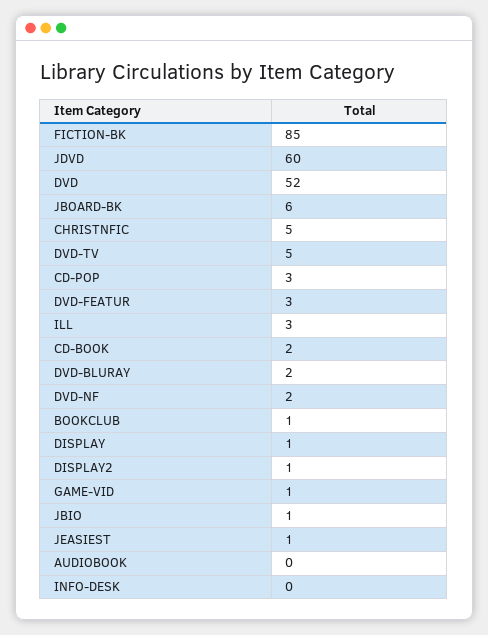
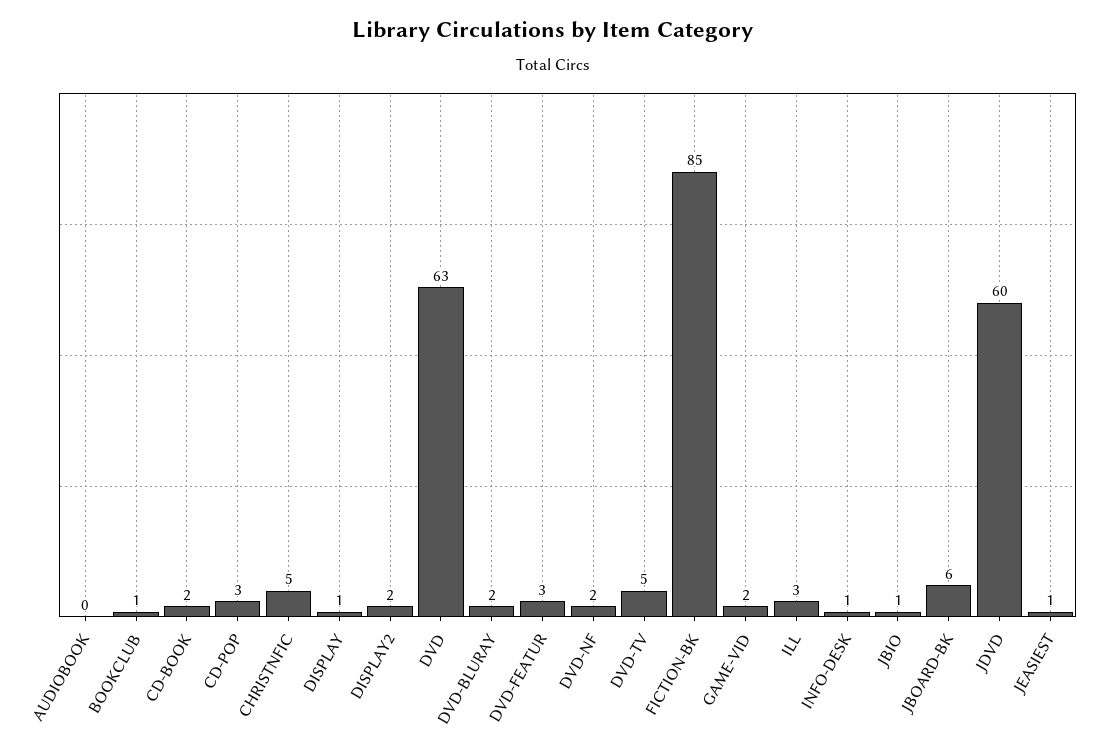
  {
    "FICTION-BK": 85,
    "JDVD": 60,
-   "DVD": 52,
+   "DVD": 63,
    "JBOARD-BK": 6,
    "CHRISTNFIC": 5,
    "DVD-TV": 5,
    "CD-POP": 3,
    "DVD-FEATUR": 3,
    "ILL": 3,
    "CD-BOOK": 2,
    "DVD-BLURAY": 2,
    "DVD-NF": 2,
    "BOOKCLUB": 1,
    "DISPLAY": 1,
-   "DISPLAY2": 1,
+   "DISPLAY2": 2,
-   "GAME-VID": 1,
+   "GAME-VID": 2,
    "JBIO": 1,
    "JEASIEST": 1,
    "AUDIOBOOK": 0,
-   "INFO-DESK": 0
+   "INFO-DESK": 1
  }

